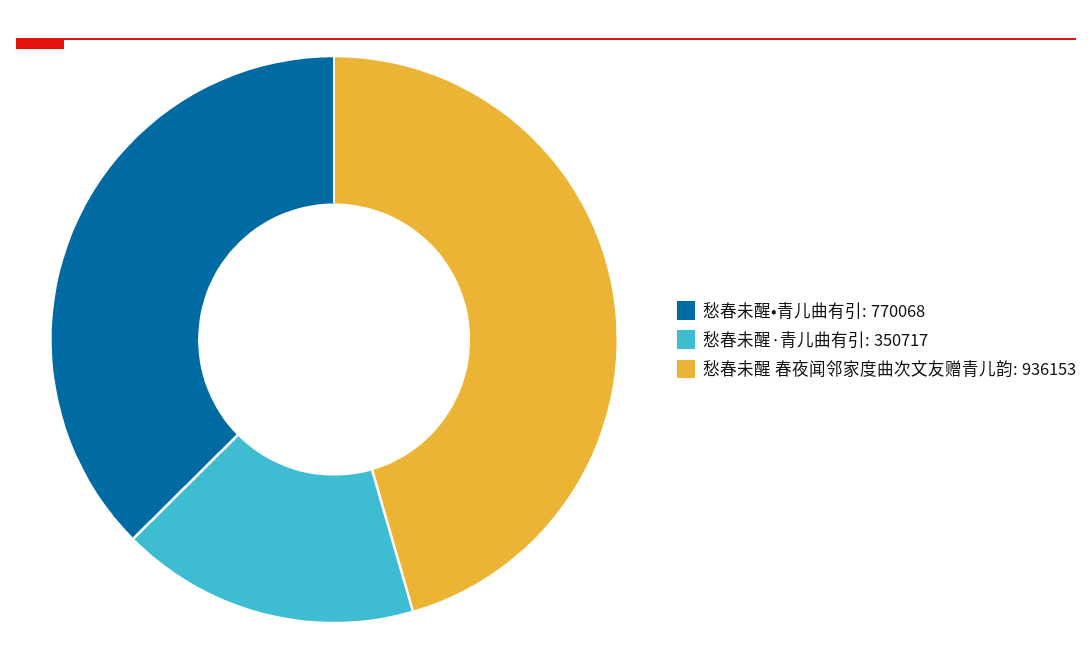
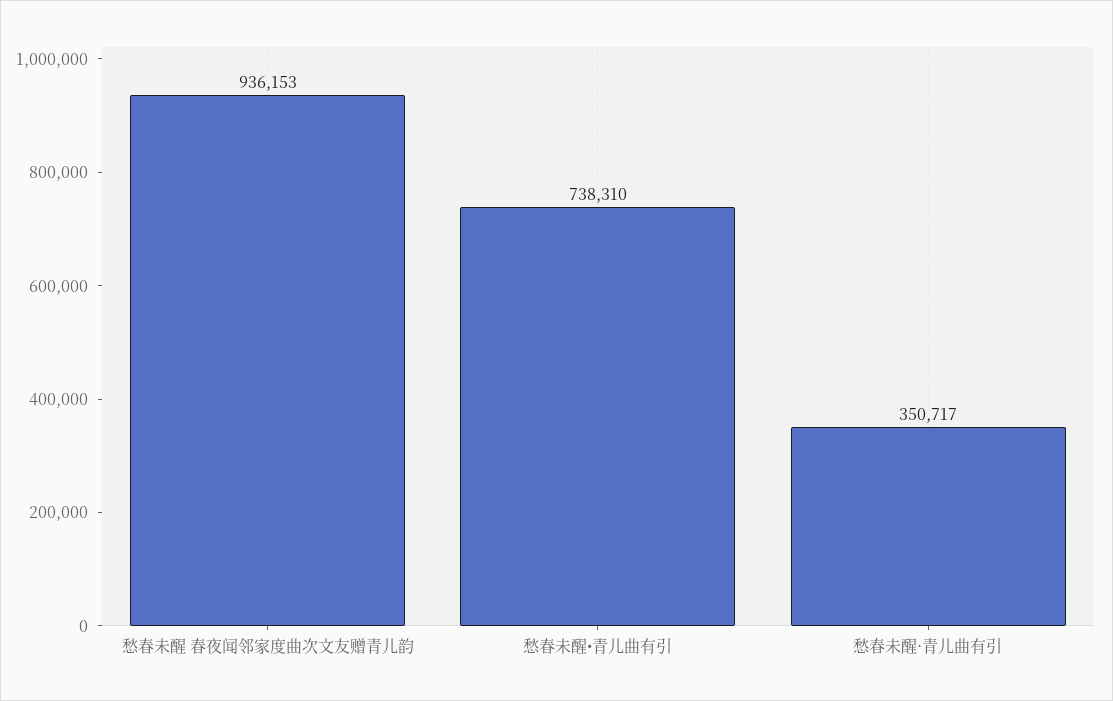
  {
-   "愁春未醒•青儿曲有引": 770068,
+   "愁春未醒•青儿曲有引": 738310,
    "愁春未醒·青儿曲有引": 350717,
    "愁春未醒 春夜闻邻家度曲次文友赠青儿韵": 936153
  }

